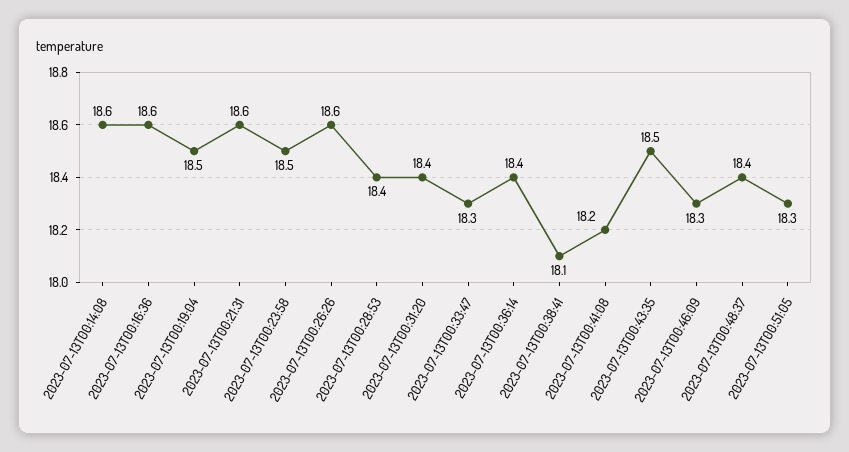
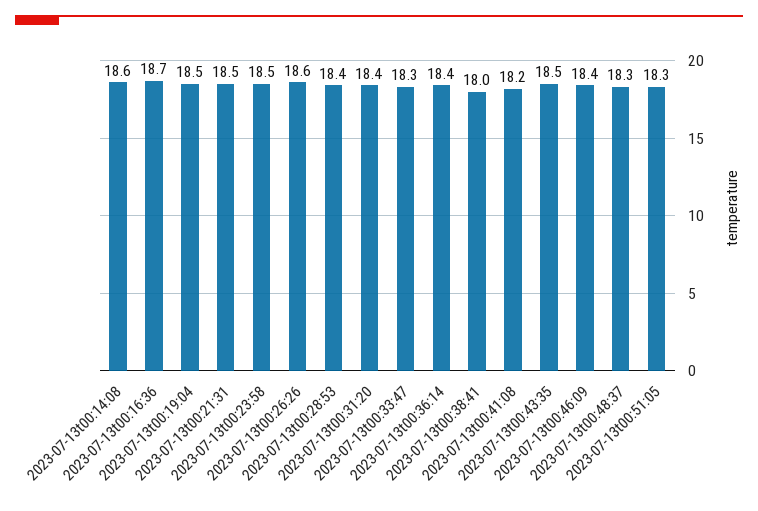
  {
    "2023-07-13T00:14:08": 18.6,
-   "2023-07-13T00:16:36": 18.6,
+   "2023-07-13T00:16:36": 18.7,
    "2023-07-13T00:19:04": 18.5,
-   "2023-07-13T00:21:31": 18.6,
+   "2023-07-13T00:21:31": 18.5,
    "2023-07-13T00:23:58": 18.5,
    "2023-07-13T00:26:26": 18.6,
    "2023-07-13T00:28:53": 18.4,
    "2023-07-13T00:31:20": 18.4,
    "2023-07-13T00:33:47": 18.3,
    "2023-07-13T00:36:14": 18.4,
-   "2023-07-13T00:38:41": 18.1,
+   "2023-07-13T00:38:41": 18,
    "2023-07-13T00:41:08": 18.2,
    "2023-07-13T00:43:35": 18.5,
-   "2023-07-13T00:46:09": 18.3,
+   "2023-07-13T00:46:09": 18.4,
-   "2023-07-13T00:48:37": 18.4,
+   "2023-07-13T00:48:37": 18.3,
    "2023-07-13T00:51:05": 18.3
  }

